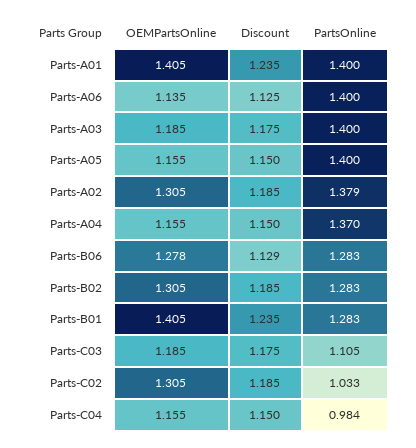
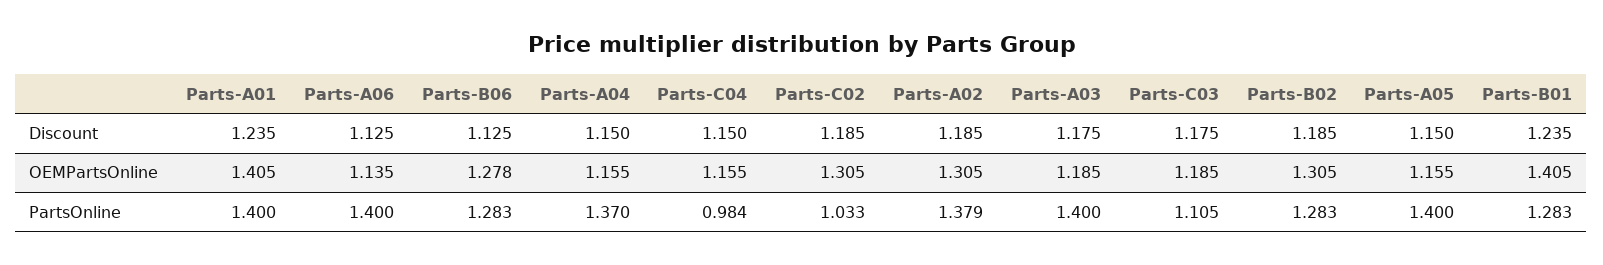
  {
    "OEMPartsOnline": {
      "Parts-A01": 1.405,
      "Parts-A06": 1.135,
      "Parts-A03": 1.185,
      "Parts-A05": 1.155,
      "Parts-A02": 1.305,
      "Parts-A04": 1.155,
      "Parts-B06": 1.278,
      "Parts-B02": 1.305,
      "Parts-B01": 1.405,
      "Parts-C03": 1.185,
      "Parts-C02": 1.305,
      "Parts-C04": 1.155
    },
    "Discount": {
      "Parts-A01": 1.235,
      "Parts-A06": 1.125,
      "Parts-A03": 1.175,
      "Parts-A05": 1.15,
      "Parts-A02": 1.185,
      "Parts-A04": 1.15,
-     "Parts-B06": 1.129,
+     "Parts-B06": 1.125,
      "Parts-B02": 1.185,
      "Parts-B01": 1.235,
      "Parts-C03": 1.175,
      "Parts-C02": 1.185,
      "Parts-C04": 1.15
    },
    "PartsOnline": {
      "Parts-A01": 1.4,
      "Parts-A06": 1.4,
      "Parts-A03": 1.4,
      "Parts-A05": 1.4,
      "Parts-A02": 1.379,
      "Parts-A04": 1.37,
      "Parts-B06": 1.283,
      "Parts-B02": 1.283,
      "Parts-B01": 1.283,
      "Parts-C03": 1.105,
      "Parts-C02": 1.033,
      "Parts-C04": 0.984
    }
  }

